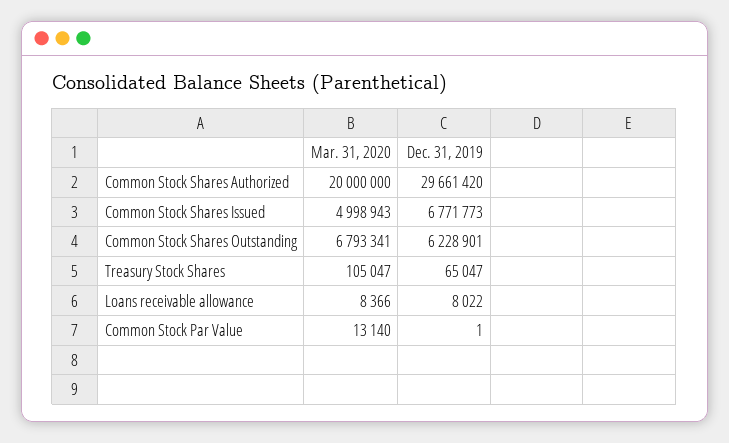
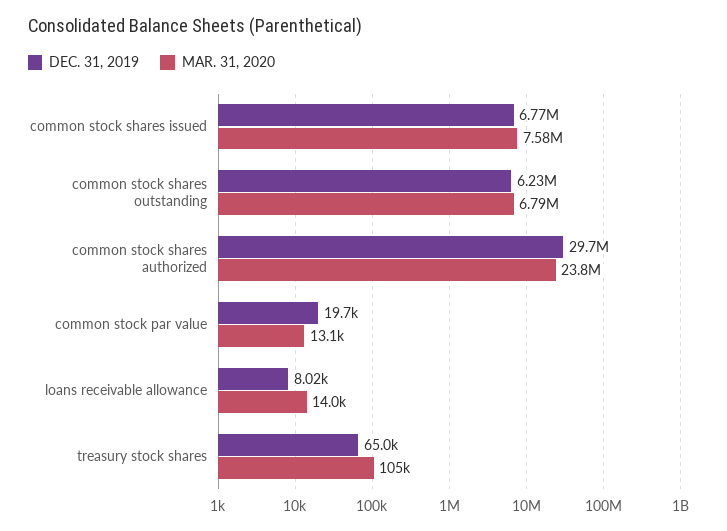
  {
    "Mar. 31, 2020": {
-     "Common Stock Shares Authorized": 20000000,
+     "Common Stock Shares Authorized": 23800000,
-     "Common Stock Shares Issued": 4998943,
+     "Common Stock Shares Issued": 7580000,
      "Common Stock Shares Outstanding": 6793341,
      "Treasury Stock Shares": 105047,
-     "Loans receivable allowance": 8366,
+     "Loans receivable allowance": 14000,
      "Common Stock Par Value": 13140
    },
    "Dec. 31, 2019": {
      "Common Stock Shares Authorized": 29661420,
      "Common Stock Shares Issued": 6771773,
      "Common Stock Shares Outstanding": 6228901,
      "Treasury Stock Shares": 65047,
      "Loans receivable allowance": 8022,
-     "Common Stock Par Value": 1
+     "Common Stock Par Value": 19700
    }
  }

